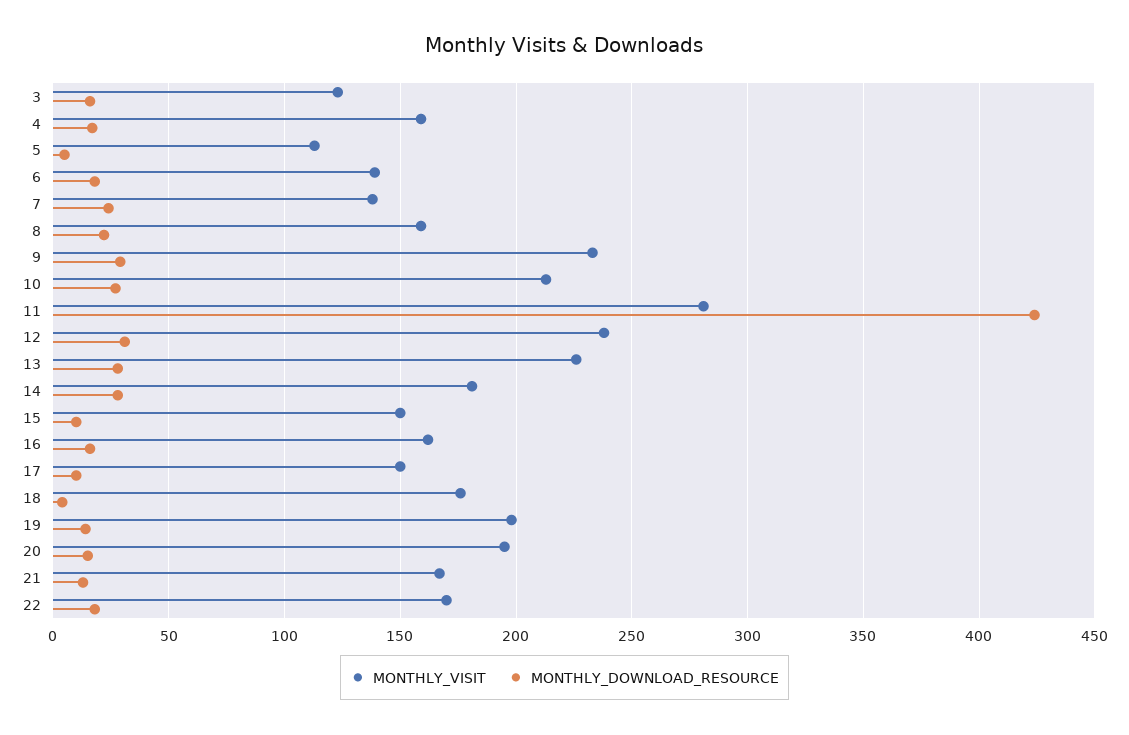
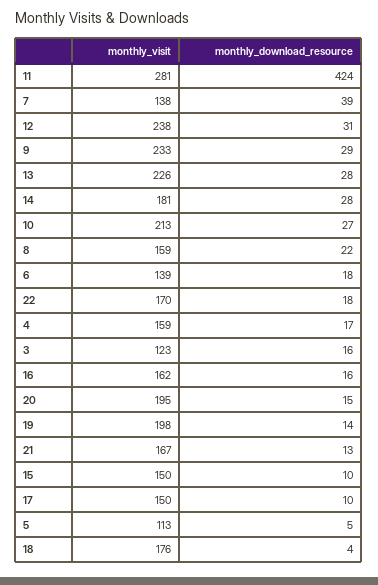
  {
    "MONTHLY_VISIT": {
      "3": 123,
      "4": 159,
      "5": 113,
      "6": 139,
      "7": 138,
      "8": 159,
      "9": 233,
      "10": 213,
      "11": 281,
      "12": 238,
      "13": 226,
      "14": 181,
      "15": 150,
      "16": 162,
      "17": 150,
      "18": 176,
      "19": 198,
      "20": 195,
      "21": 167,
      "22": 170
    },
    "MONTHLY_DOWNLOAD_RESOURCE": {
      "3": 16,
      "4": 17,
      "5": 5,
      "6": 18,
-     "7": 25,
+     "7": 39,
      "8": 22,
      "9": 29,
      "10": 27,
      "11": 424,
      "12": 31,
      "13": 28,
      "14": 28,
      "15": 10,
      "16": 16,
      "17": 10,
      "18": 4,
      "19": 14,
      "20": 15,
      "21": 13,
      "22": 18
    }
  }

